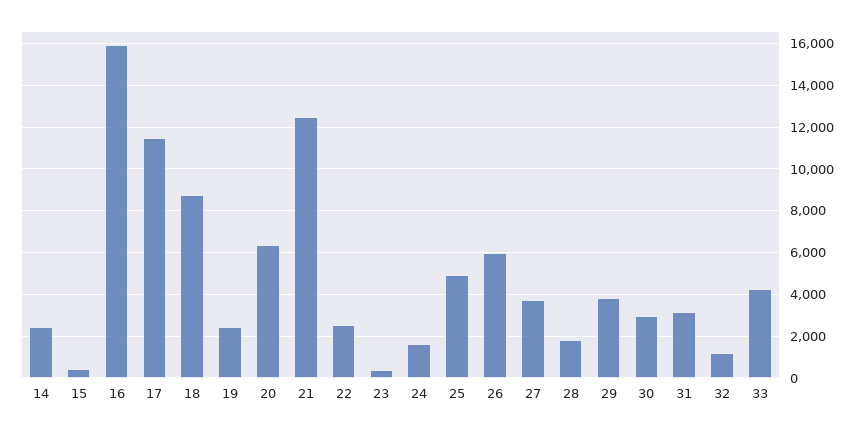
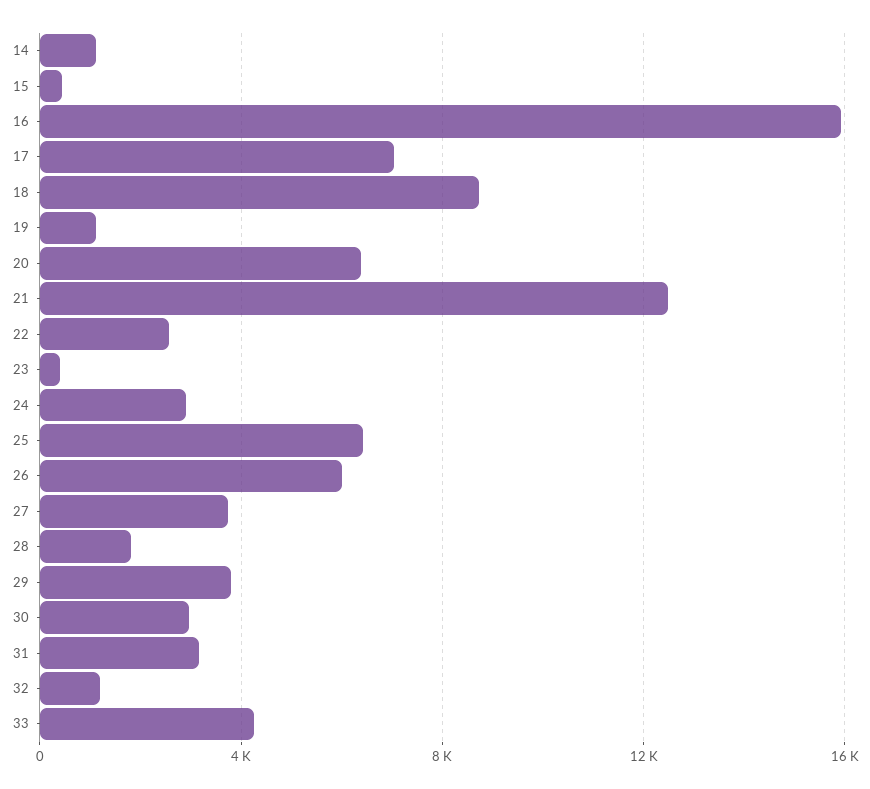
  {
-   "14": 2500,
+   "14": 1000,
    "15": 500,
    "16": 16000,
-   "17": 11500,
+   "17": 7000,
    "18": 8500,
-   "19": 2500,
+   "19": 1000,
    "20": 6500,
    "21": 12500,
    "22": 2500,
    "23": 500,
-   "24": 1500,
+   "24": 3000,
-   "25": 5000,
+   "25": 6500,
    "26": 6000,
    "27": 3500,
    "28": 2000,
    "29": 4000,
    "30": 3000,
    "31": 3000,
    "32": 1000,
    "33": 4500
  }

